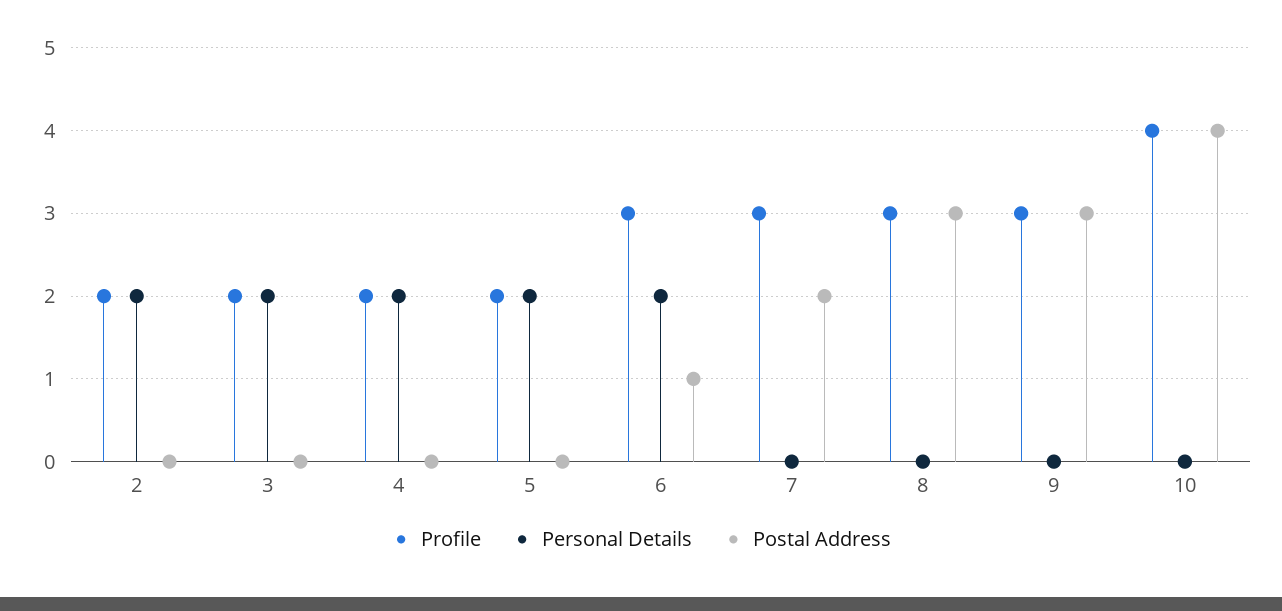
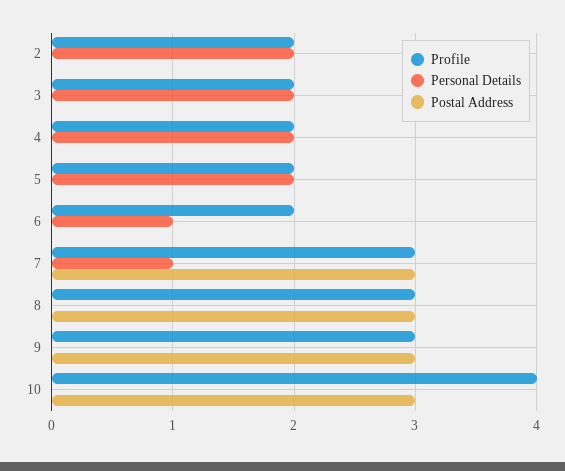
  {
    "Profile": {
      "2": 2,
      "3": 2,
      "4": 2,
      "5": 2,
-     "6": 3,
+     "6": 2,
      "7": 3,
      "8": 3,
      "9": 3,
      "10": 4
    },
    "Personal Details": {
      "2": 2,
      "3": 2,
      "4": 2,
      "5": 2,
-     "6": 2,
+     "6": 1,
-     "7": 0,
+     "7": 1,
      "8": 0,
      "9": 0,
      "10": 0
    },
    "Postal Address": {
      "2": 0,
      "3": 0,
      "4": 0,
      "5": 0,
-     "6": 1,
+     "6": 0,
-     "7": 2,
+     "7": 3,
      "8": 3,
      "9": 3,
-     "10": 4
+     "10": 3
    }
  }

